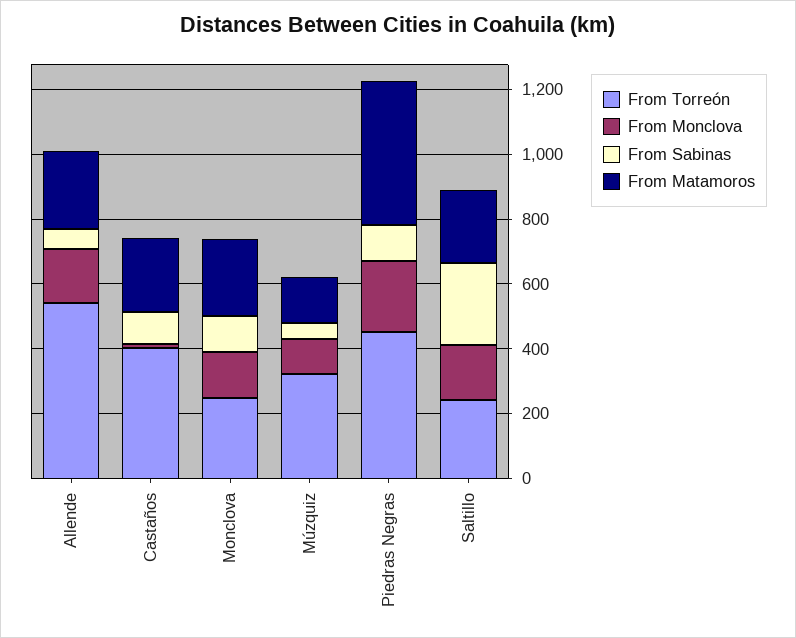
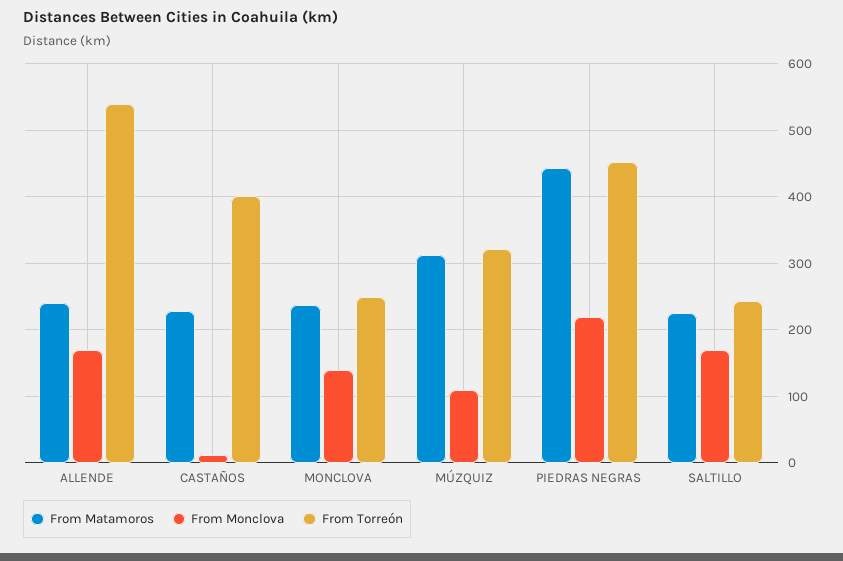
  {
    "From Torreón": {
      "Allende": 540,
      "Castaños": 400,
      "Monclova": 250,
      "Múzquiz": 320,
      "Piedras Negras": 450,
      "Saltillo": 240
    },
    "From Monclova": {
      "Allende": 170,
      "Castaños": 10,
      "Monclova": 140,
      "Múzquiz": 110,
      "Piedras Negras": 220,
      "Saltillo": 170
    },
-   "From Sabinas": {
-     "Allende": 50,
-     "Castaños": 100,
-     "Monclova": 100,
-     "Múzquiz": 50,
-     "Piedras Negras": 100,
-     "Saltillo": 250
-   },
    "From Matamoros": {
      "Allende": 240,
      "Castaños": 230,
      "Monclova": 240,
-     "Múzquiz": 150,
+     "Múzquiz": 310,
      "Piedras Negras": 440,
      "Saltillo": 230
    }
  }

